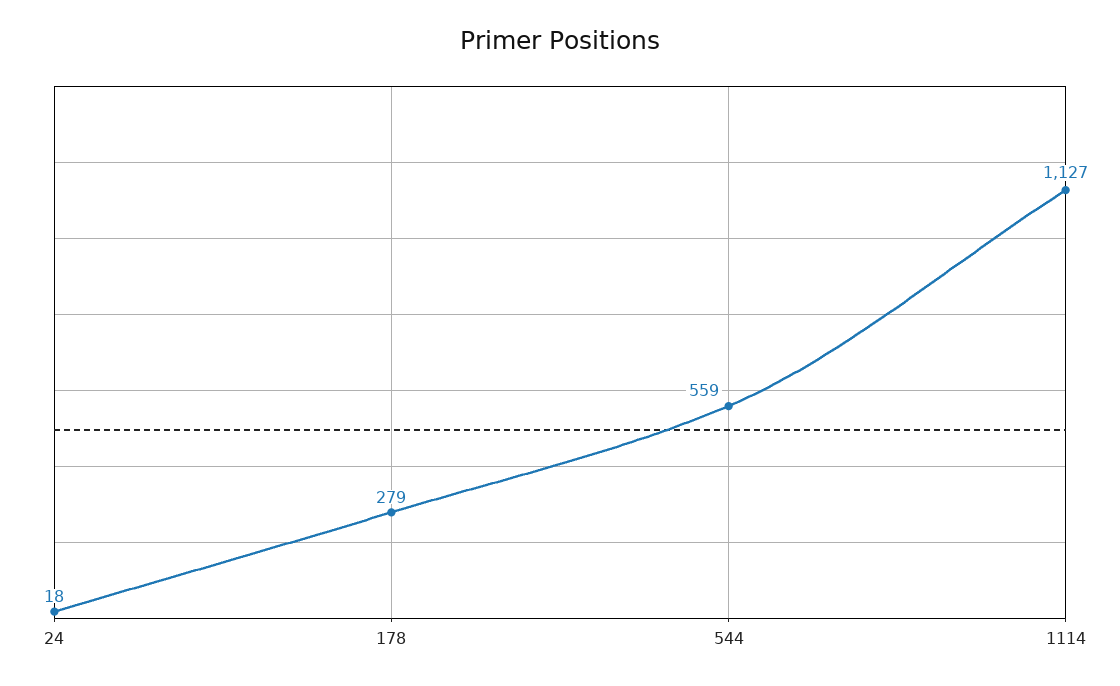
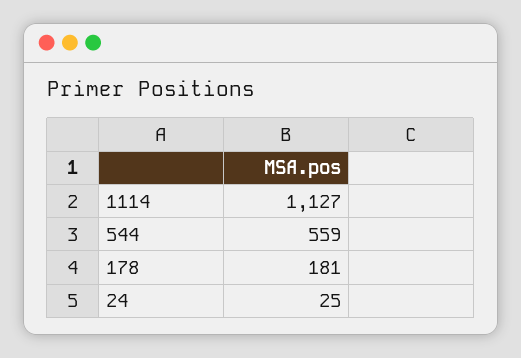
  {
-   "24": 18,
+   "24": 25,
-   "178": 279,
+   "178": 181,
    "544": 559,
    "1114": 1127
  }

